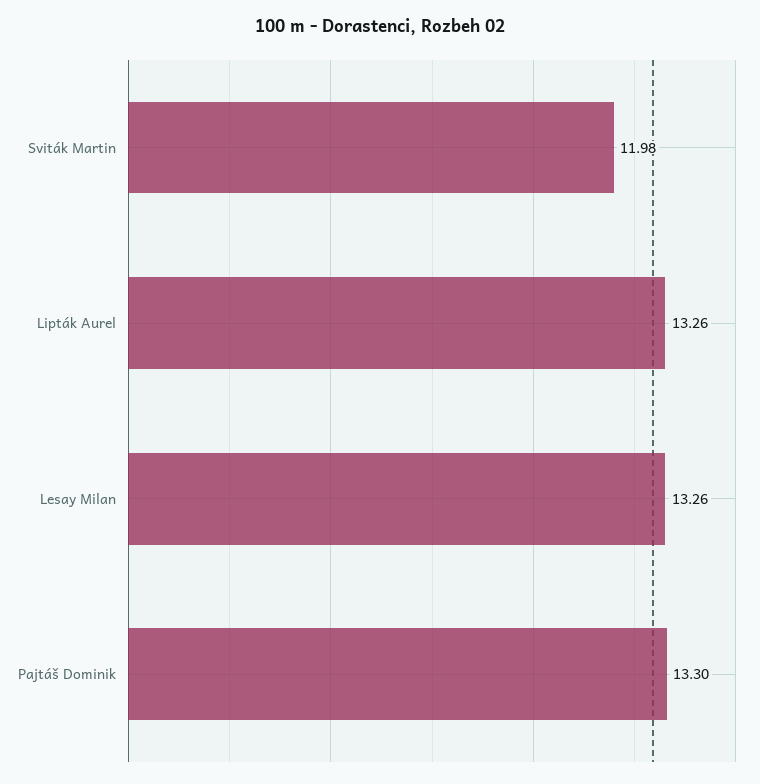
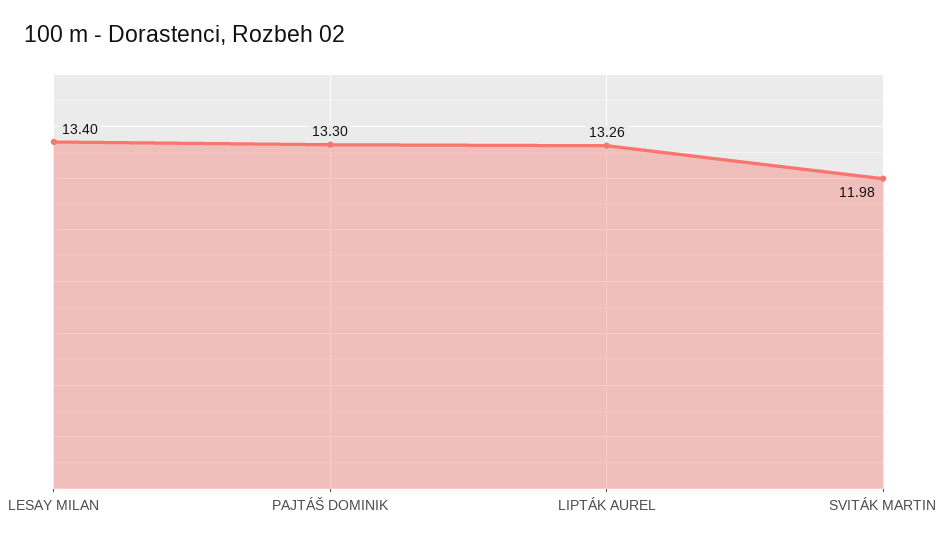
  {
    "Sviták Martin": 11.98,
    "Lipták Aurel": 13.26,
-   "Lesay Milan": 13.26,
+   "Lesay Milan": 13.4,
    "Pajtáš Dominik": 13.3
  }

